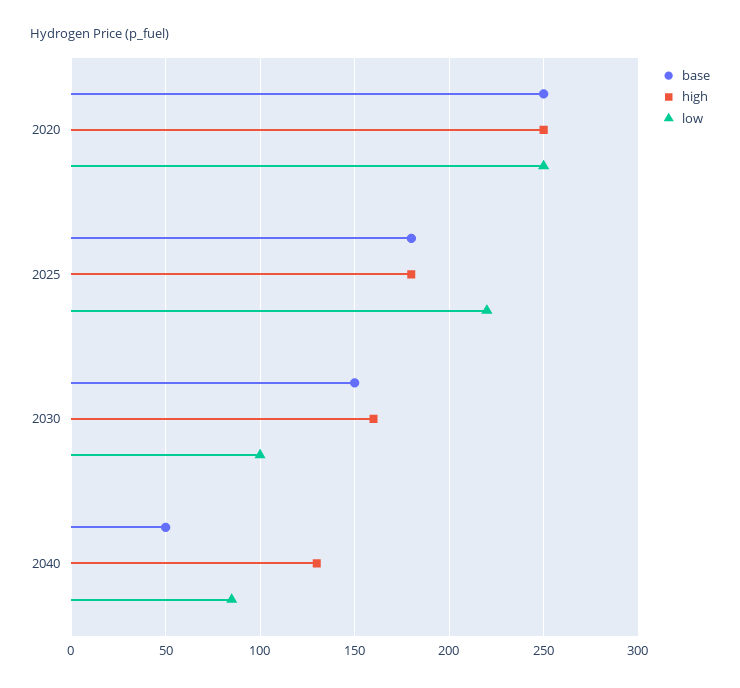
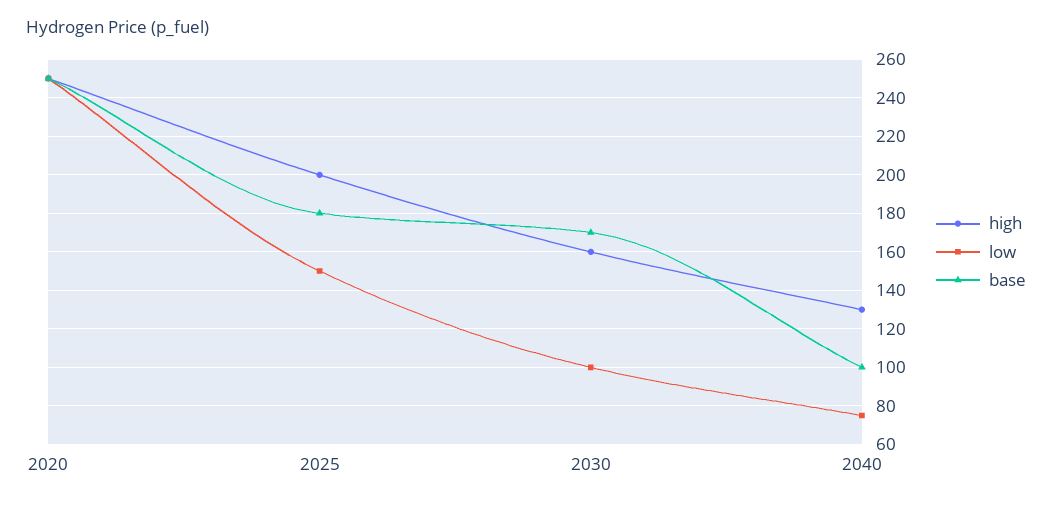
  {
    "base": {
      "2020": 250,
      "2025": 180,
-     "2030": 150,
+     "2030": 170,
-     "2040": 50
+     "2040": 100
    },
    "high": {
      "2020": 250,
-     "2025": 180,
+     "2025": 200,
      "2030": 160,
      "2040": 130
    },
    "low": {
      "2020": 250,
-     "2025": 220,
+     "2025": 150,
      "2030": 100,
-     "2040": 85
+     "2040": 75
    }
  }

